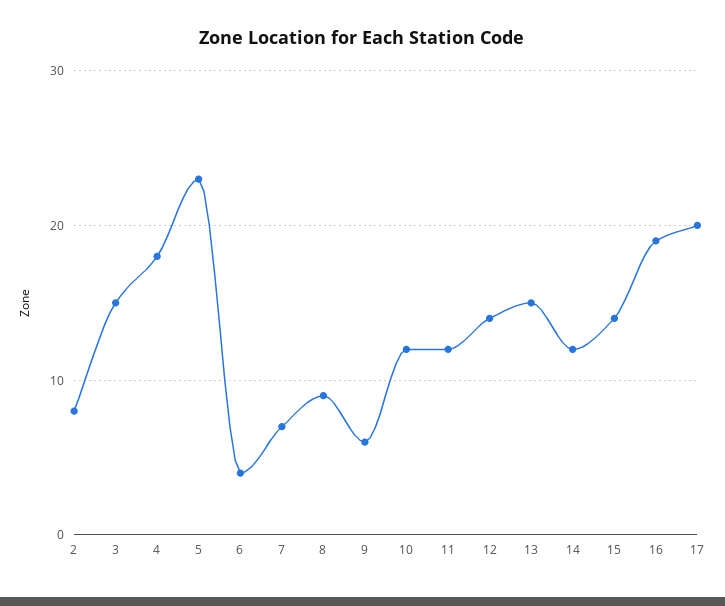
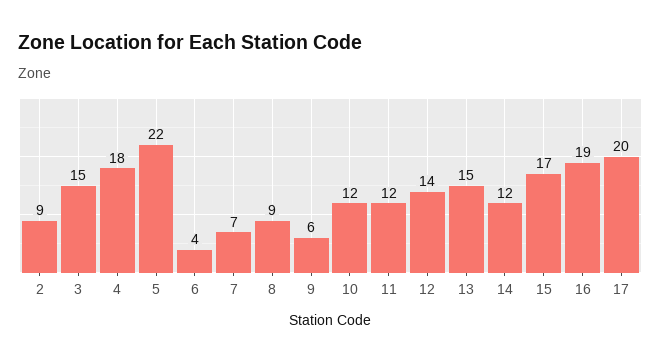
  {
-   "2": 8,
+   "2": 9,
    "3": 15,
    "4": 18,
-   "5": 23,
+   "5": 22,
    "6": 4,
    "7": 7,
    "8": 9,
    "9": 6,
    "10": 12,
    "11": 12,
    "12": 14,
    "13": 15,
    "14": 12,
-   "15": 14,
+   "15": 17,
    "16": 19,
    "17": 20
  }

